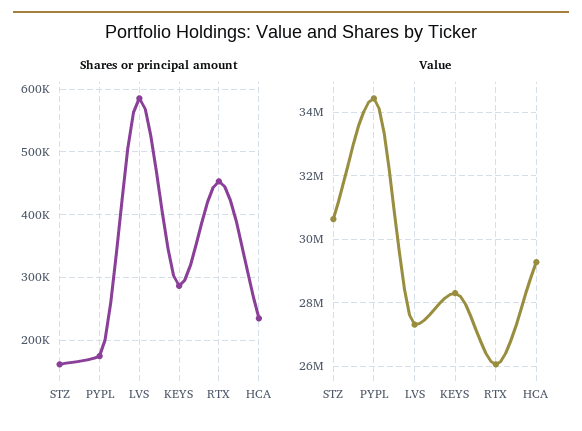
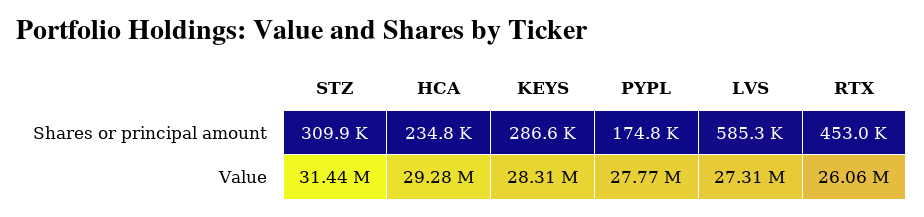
  {
    "Shares or principal amount": {
-     "STZ": 160000,
+     "STZ": 309900,
      "PYPL": 174800,
      "LVS": 585300,
      "KEYS": 286600,
      "RTX": 453000,
      "HCA": 234800
    },
    "Value": {
-     "STZ": 30600000,
+     "STZ": 31440000,
-     "PYPL": 34400000,
+     "PYPL": 27770000,
      "LVS": 27310000,
      "KEYS": 28310000,
      "RTX": 26060000,
      "HCA": 29280000
    }
  }

